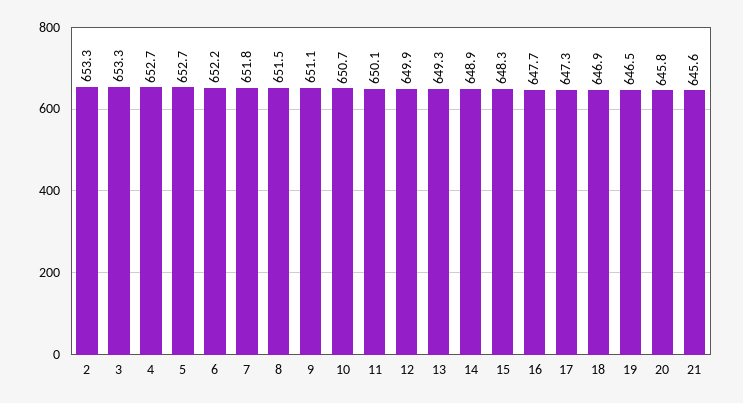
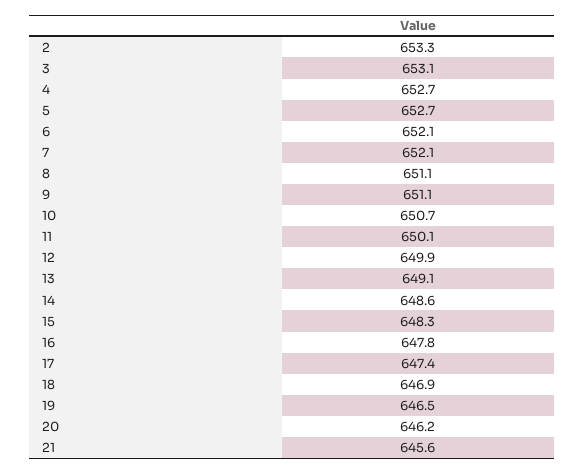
  {
    "2": 653.3,
-   "3": 653.3,
+   "3": 653.1,
    "4": 652.7,
    "5": 652.7,
-   "6": 652.2,
+   "6": 652.1,
-   "7": 651.8,
+   "7": 652.1,
-   "8": 651.5,
+   "8": 651.1,
    "9": 651.1,
    "10": 650.7,
    "11": 650.1,
    "12": 649.9,
-   "13": 649.3,
+   "13": 649.1,
-   "14": 648.9,
+   "14": 648.6,
    "15": 648.3,
-   "16": 647.7,
+   "16": 647.8,
-   "17": 647.3,
+   "17": 647.4,
    "18": 646.9,
    "19": 646.5,
-   "20": 645.8,
+   "20": 646.2,
    "21": 645.6
  }

